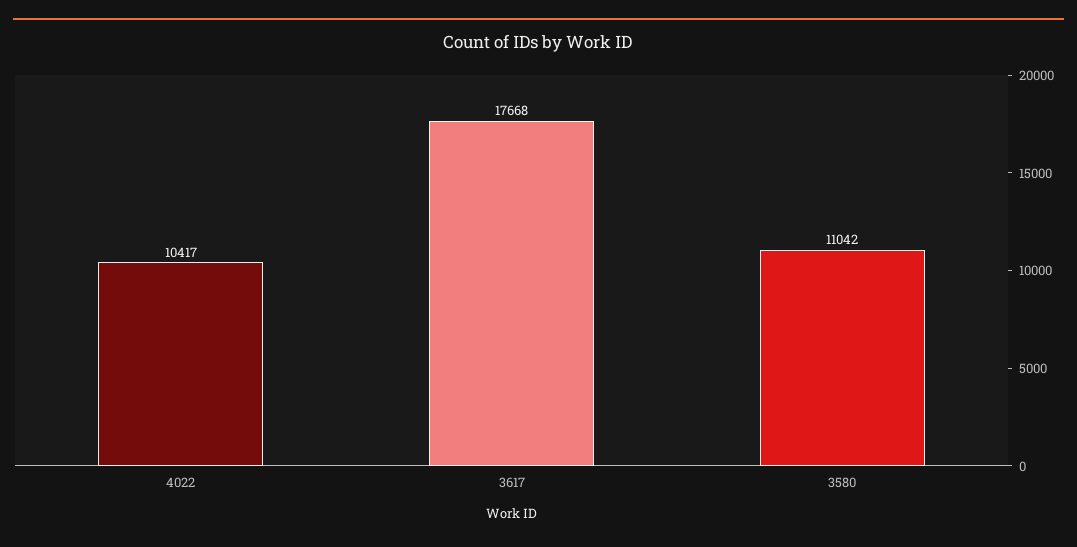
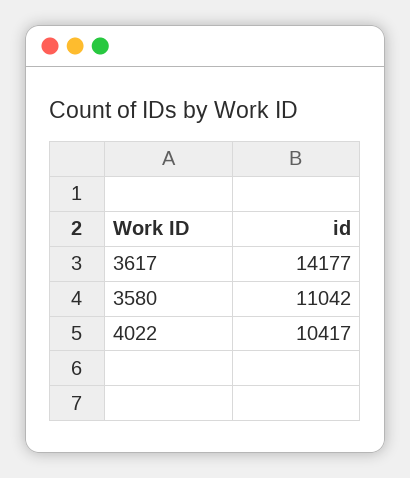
  {
    "4022": 10417,
-   "3617": 17668,
+   "3617": 14177,
    "3580": 11042
  }

